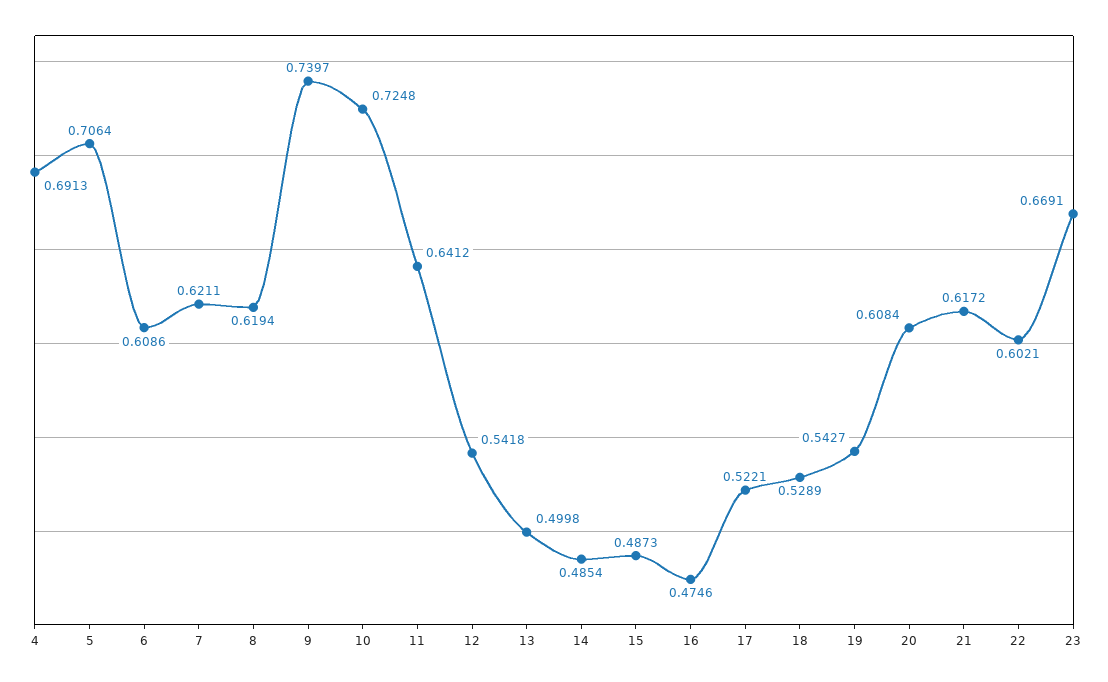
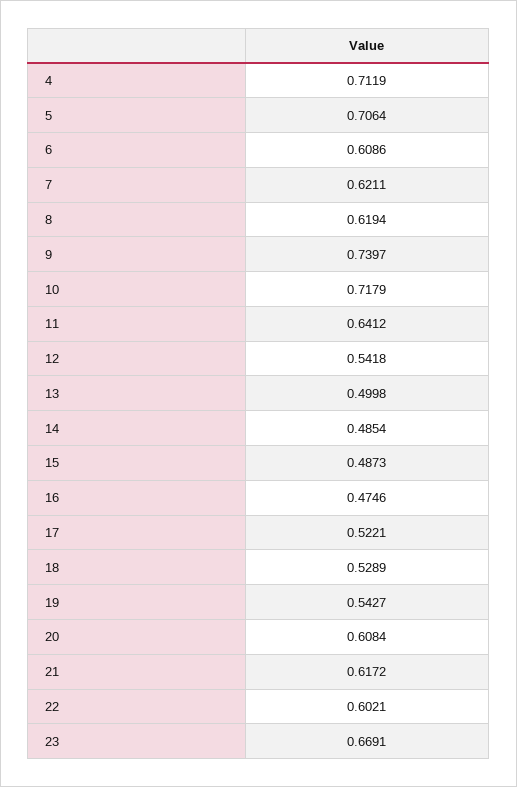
  {
-   "4": 0.6913,
+   "4": 0.7119,
    "5": 0.7064,
    "6": 0.6086,
    "7": 0.6211,
    "8": 0.6194,
    "9": 0.7397,
-   "10": 0.7248,
+   "10": 0.7179,
    "11": 0.6412,
    "12": 0.5418,
    "13": 0.4998,
    "14": 0.4854,
    "15": 0.4873,
    "16": 0.4746,
    "17": 0.5221,
    "18": 0.5289,
    "19": 0.5427,
    "20": 0.6084,
    "21": 0.6172,
    "22": 0.6021,
    "23": 0.6691
  }

